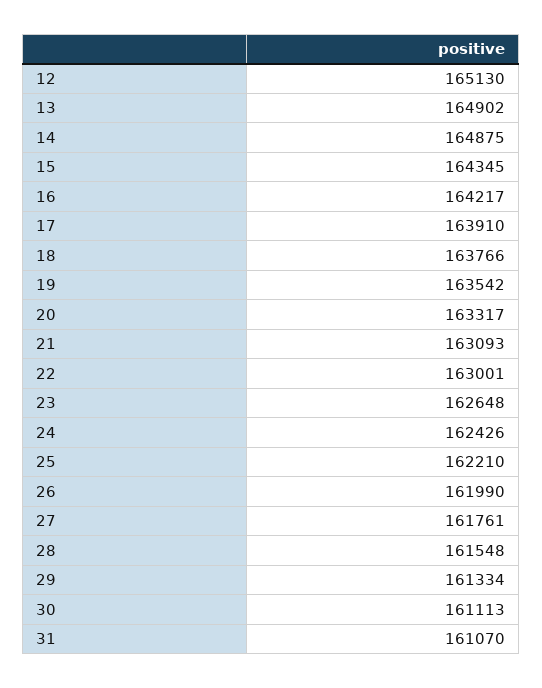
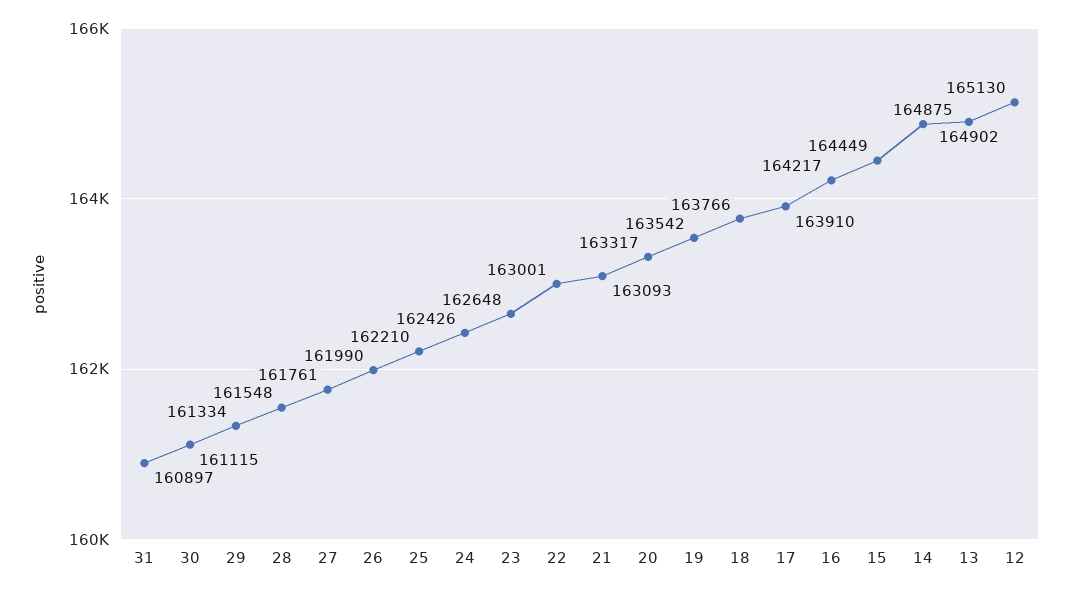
  {
    "12": 165130,
    "13": 164902,
    "14": 164875,
-   "15": 164345,
+   "15": 164449,
    "16": 164217,
    "17": 163910,
    "18": 163766,
    "19": 163542,
    "20": 163317,
    "21": 163093,
    "22": 163001,
    "23": 162648,
    "24": 162426,
    "25": 162210,
    "26": 161990,
    "27": 161761,
    "28": 161548,
    "29": 161334,
-   "30": 161113,
+   "30": 161115,
-   "31": 161070
+   "31": 160897
  }

